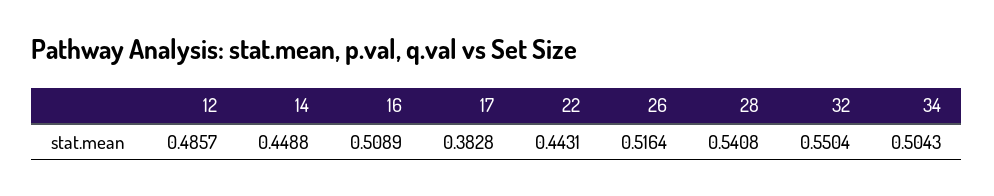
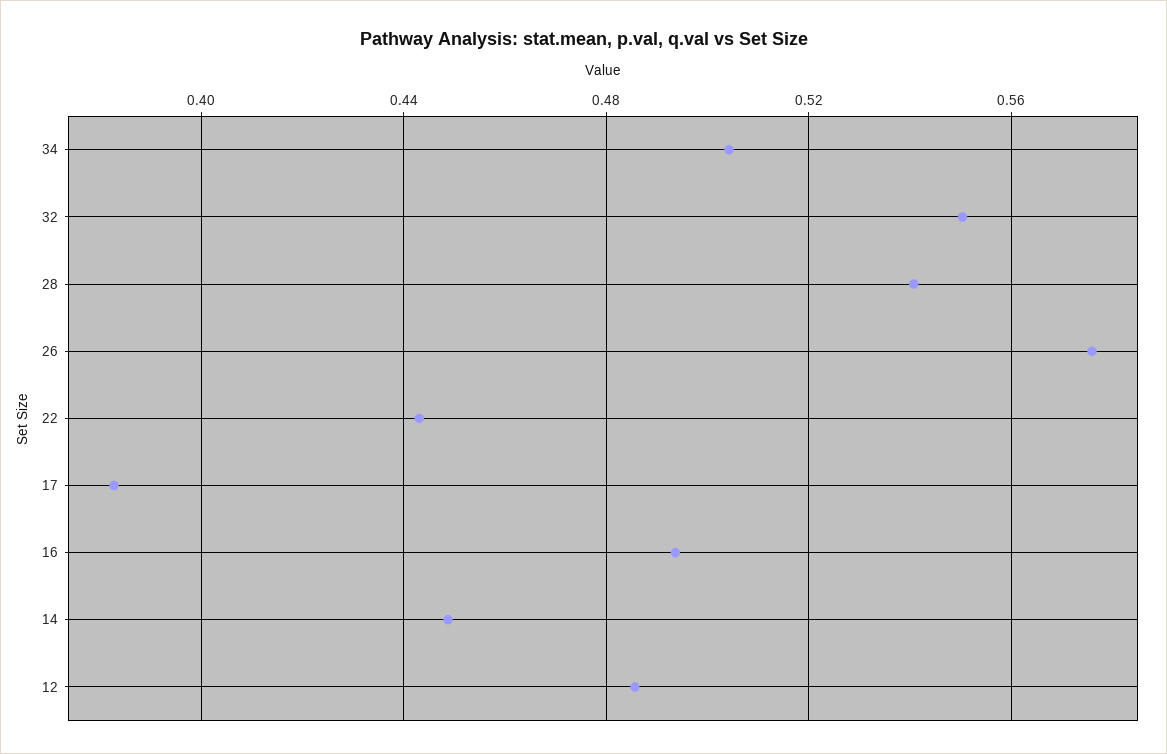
  {
    "12": 0.4857,
    "14": 0.4488,
-   "16": 0.5089,
+   "16": 0.495,
    "17": 0.3828,
    "22": 0.4431,
-   "26": 0.5164,
+   "26": 0.575,
    "28": 0.5408,
    "32": 0.5504,
    "34": 0.5043
  }

